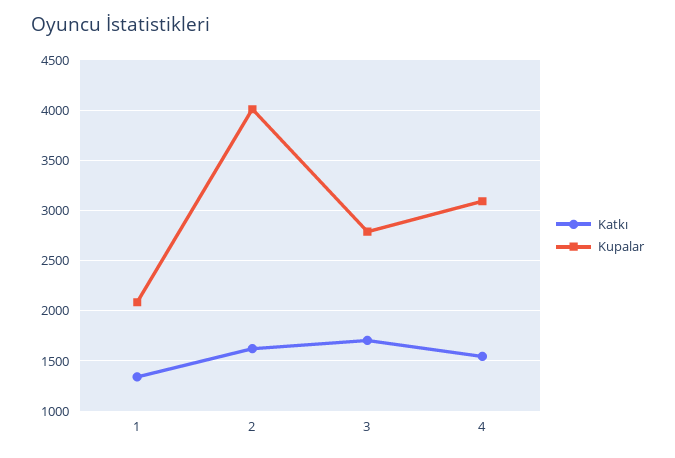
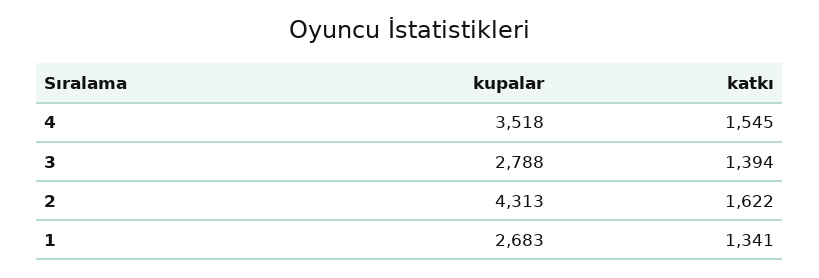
  {
    "Katkı": {
      "1": 1341,
      "2": 1622,
-     "3": 1700,
+     "3": 1394,
      "4": 1545
    },
    "Kupalar": {
-     "1": 2100,
+     "1": 2683,
-     "2": 4000,
+     "2": 4313,
      "3": 2788,
-     "4": 3100
+     "4": 3518
    }
  }

